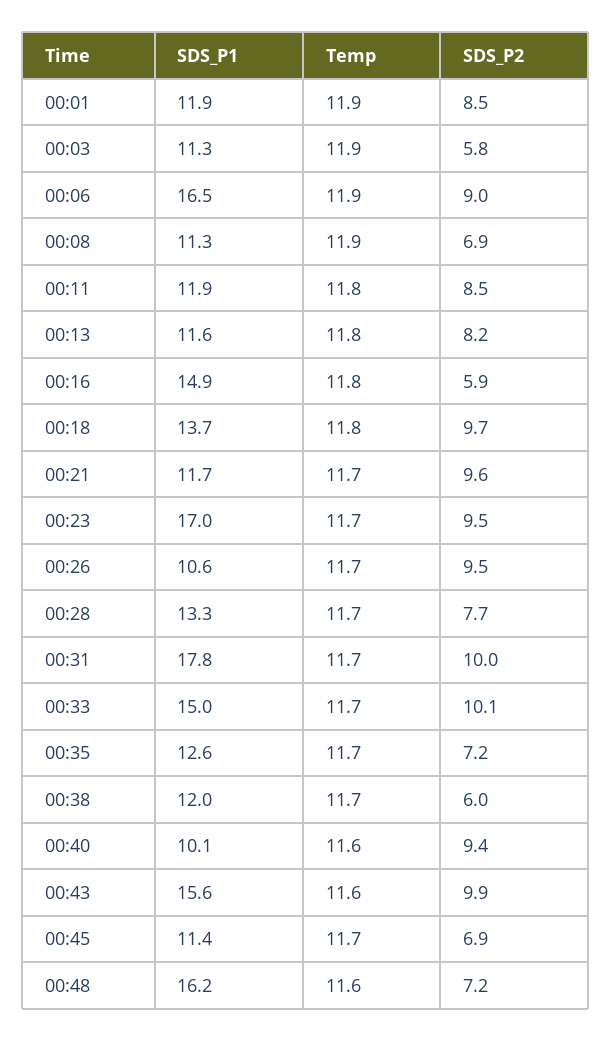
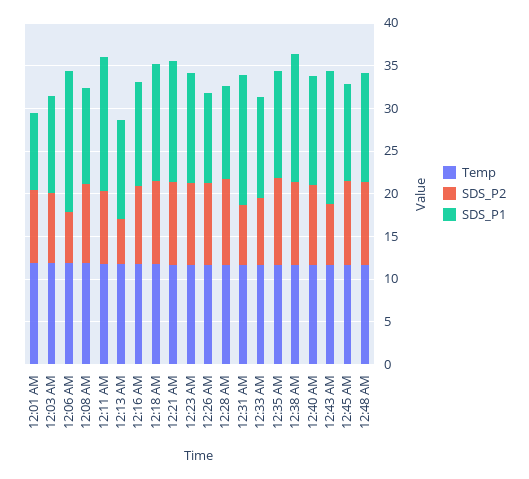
  {
    "SDS_P1": {
-     "00:01": 11.9,
+     "00:01": 9,
      "00:03": 11.3,
      "00:06": 16.5,
      "00:08": 11.3,
-     "00:11": 11.9,
+     "00:11": 16,
      "00:13": 11.6,
-     "00:16": 14.9,
+     "00:16": 12,
      "00:18": 13.7,
-     "00:21": 11.7,
+     "00:21": 14,
-     "00:23": 17,
+     "00:23": 13,
      "00:26": 10.6,
-     "00:28": 13.3,
+     "00:28": 11,
-     "00:31": 17.8,
+     "00:31": 15,
-     "00:33": 15,
+     "00:33": 12,
      "00:35": 12.6,
-     "00:38": 12,
+     "00:38": 15,
-     "00:40": 10.1,
+     "00:40": 13,
      "00:43": 15.6,
      "00:45": 11.4,
-     "00:48": 16.2
+     "00:48": 13
    },
    "Temp": {
      "00:01": 11.9,
      "00:03": 11.9,
      "00:06": 11.9,
      "00:08": 11.9,
      "00:11": 11.8,
      "00:13": 11.8,
      "00:16": 11.8,
      "00:18": 11.8,
      "00:21": 11.7,
      "00:23": 11.7,
      "00:26": 11.7,
      "00:28": 11.7,
      "00:31": 11.7,
      "00:33": 11.7,
      "00:35": 11.7,
      "00:38": 11.7,
      "00:40": 11.6,
      "00:43": 11.6,
      "00:45": 11.7,
      "00:48": 11.6
    },
    "SDS_P2": {
      "00:01": 8.5,
-     "00:03": 5.8,
+     "00:03": 8,
-     "00:06": 9,
+     "00:06": 6,
-     "00:08": 6.9,
+     "00:08": 9,
      "00:11": 8.5,
-     "00:13": 8.2,
+     "00:13": 5,
-     "00:16": 5.9,
+     "00:16": 9,
      "00:18": 9.7,
      "00:21": 9.6,
      "00:23": 9.5,
      "00:26": 9.5,
-     "00:28": 7.7,
+     "00:28": 10,
-     "00:31": 10,
+     "00:31": 7,
-     "00:33": 10.1,
+     "00:33": 8,
-     "00:35": 7.2,
+     "00:35": 10,
-     "00:38": 6,
+     "00:38": 10,
      "00:40": 9.4,
-     "00:43": 9.9,
+     "00:43": 7,
-     "00:45": 6.9,
+     "00:45": 10,
-     "00:48": 7.2
+     "00:48": 10
    }
  }

